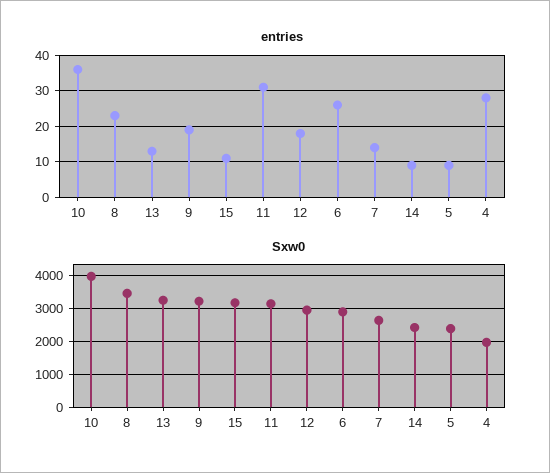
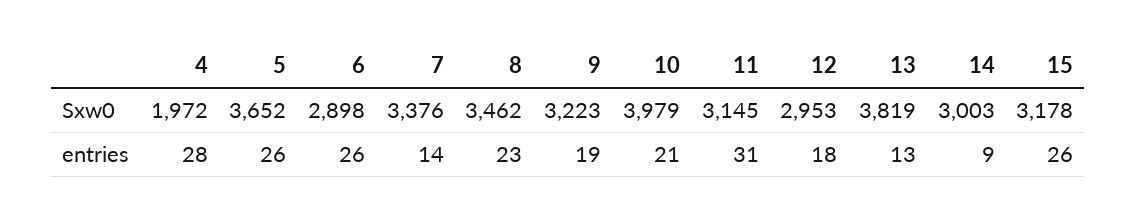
  {
    "entries": {
-     "10": 35,
+     "10": 21,
      "8": 23,
      "13": 13,
      "9": 19,
-     "15": 10,
+     "15": 26,
      "11": 31,
      "12": 18,
      "6": 26,
      "7": 14,
      "14": 9,
-     "5": 10,
+     "5": 26,
      "4": 28
    },
    "Sxw0": {
      "10": 3979,
      "8": 3462,
-     "13": 3200,
+     "13": 3819,
      "9": 3223,
      "15": 3178,
      "11": 3145,
      "12": 2953,
      "6": 2898,
-     "7": 2600,
+     "7": 3376,
-     "14": 2400,
+     "14": 3003,
-     "5": 2400,
+     "5": 3652,
      "4": 1972
    }
  }

